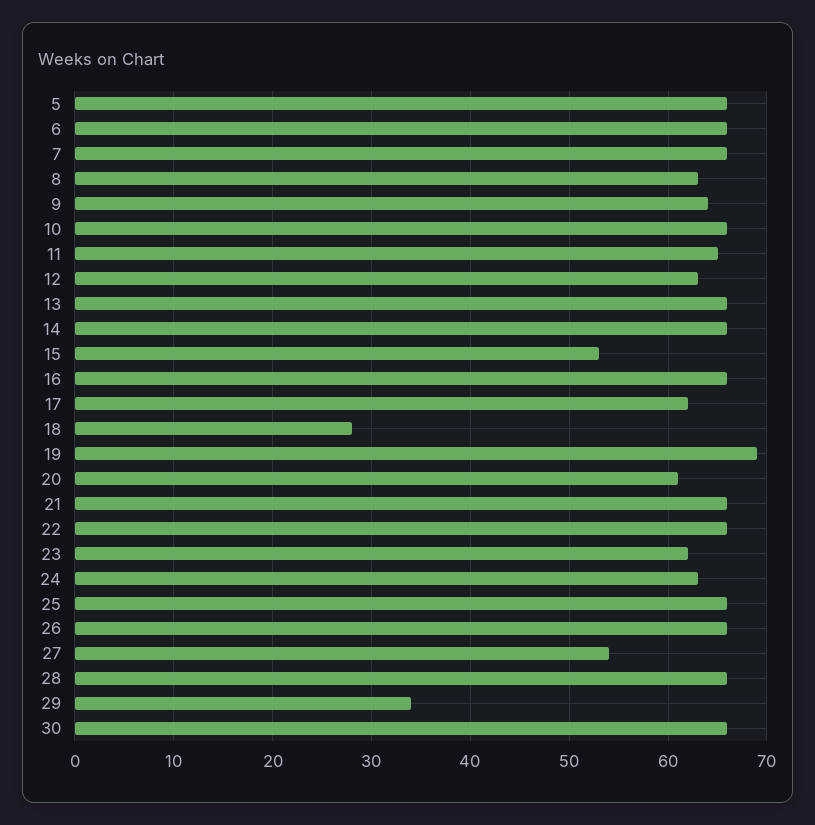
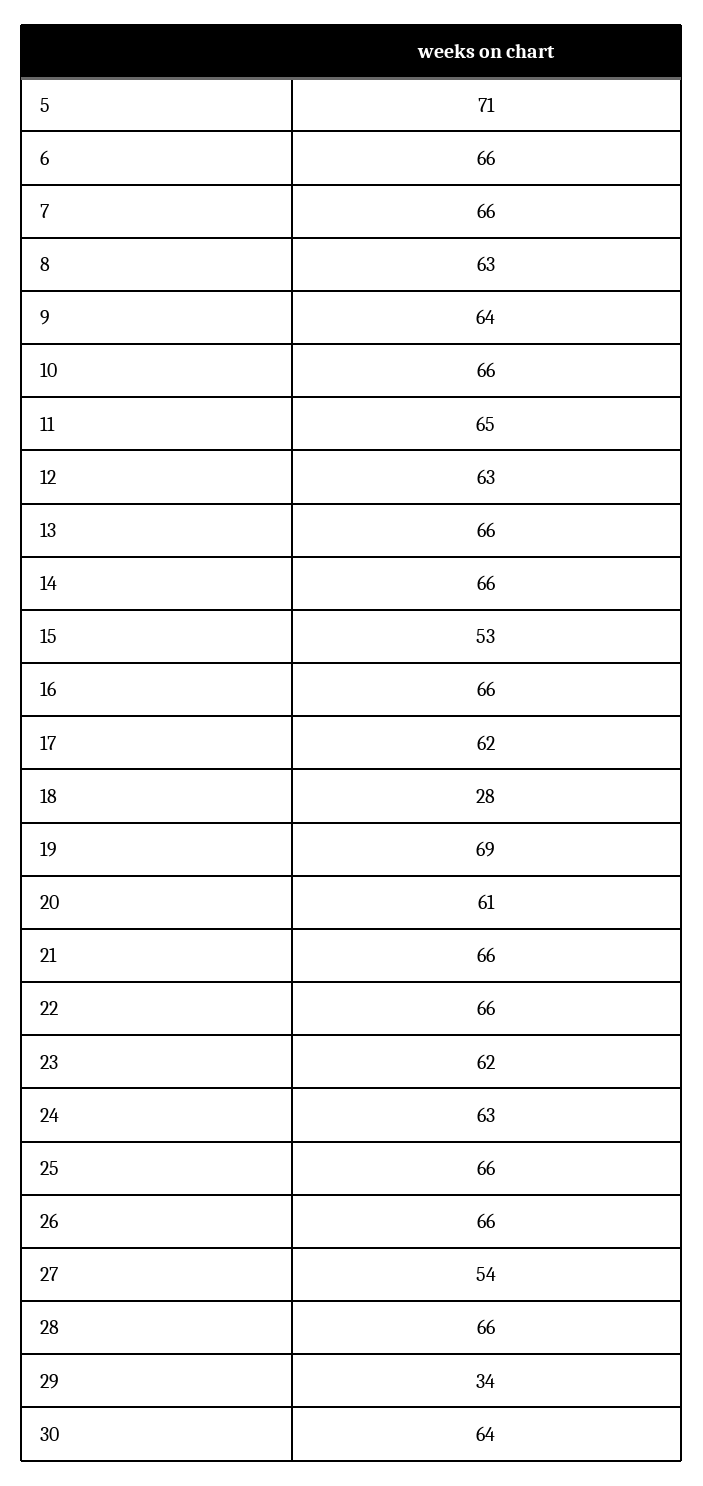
  {
-   "5": 66,
+   "5": 71,
    "6": 66,
    "7": 66,
    "8": 63,
    "9": 64,
    "10": 66,
    "11": 65,
    "12": 63,
    "13": 66,
    "14": 66,
    "15": 53,
    "16": 66,
    "17": 62,
    "18": 28,
    "19": 69,
    "20": 61,
    "21": 66,
    "22": 66,
    "23": 62,
    "24": 63,
    "25": 66,
    "26": 66,
    "27": 54,
    "28": 66,
    "29": 34,
-   "30": 66
+   "30": 64
  }

